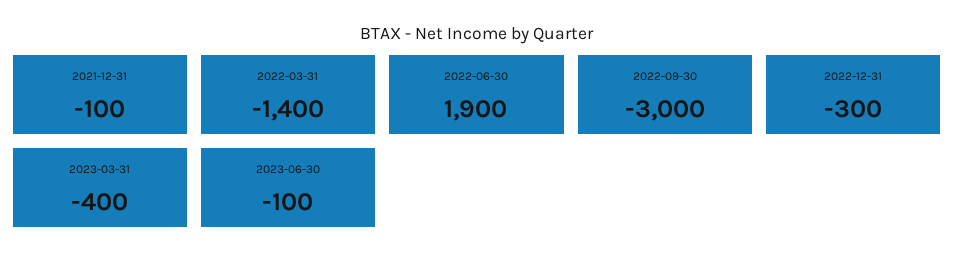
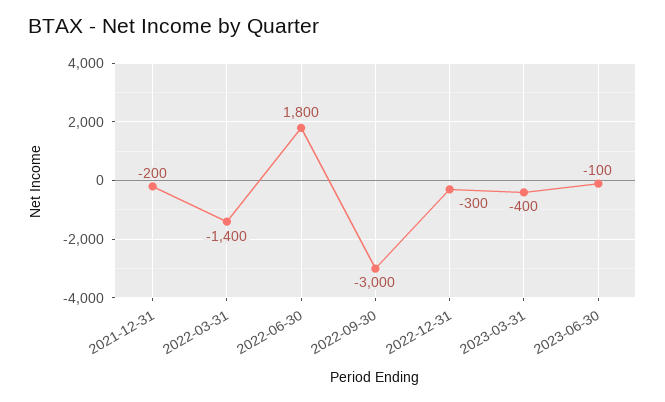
  {
-   "2021-12-31": -100,
+   "2021-12-31": -200,
    "2022-03-31": -1400,
-   "2022-06-30": 1900,
+   "2022-06-30": 1800,
    "2022-09-30": -3000,
    "2022-12-31": -300,
    "2023-03-31": -400,
    "2023-06-30": -100
  }

